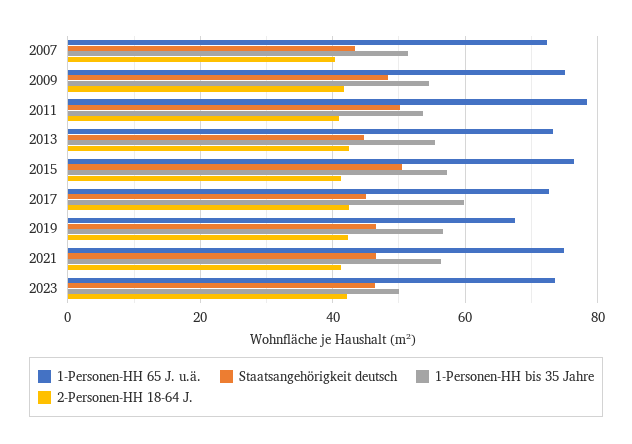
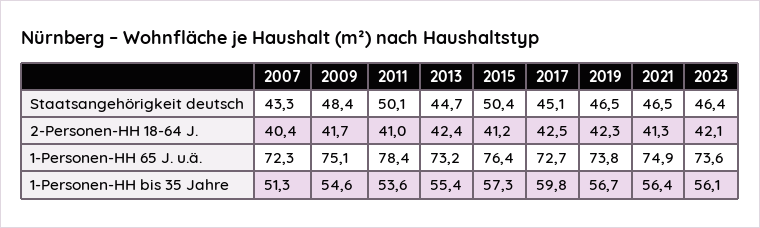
  {
    "1-Personen-HH 65 J. u.ä.": {
      "2007": 72.3,
      "2009": 75.1,
      "2011": 78.4,
      "2013": 73.2,
      "2015": 76.4,
      "2017": 72.7,
-     "2019": 68,
+     "2019": 73.8,
      "2021": 74.9,
      "2023": 73.6
    },
    "Staatsangehörigkeit deutsch": {
      "2007": 43.3,
      "2009": 48.4,
      "2011": 50.1,
      "2013": 44.7,
      "2015": 50.4,
      "2017": 45.1,
      "2019": 46.5,
      "2021": 46.5,
      "2023": 46.4
    },
    "1-Personen-HH bis 35 Jahre": {
      "2007": 51.3,
      "2009": 54.6,
      "2011": 53.6,
      "2013": 55.4,
      "2015": 57.3,
      "2017": 59.8,
      "2019": 56.7,
      "2021": 56.4,
-     "2023": 50
+     "2023": 56.1
    },
    "2-Personen-HH 18-64 J.": {
      "2007": 40.4,
      "2009": 41.7,
      "2011": 41,
      "2013": 42.4,
      "2015": 41.2,
      "2017": 42.5,
      "2019": 42.3,
      "2021": 41.3,
      "2023": 42.1
    }
  }

